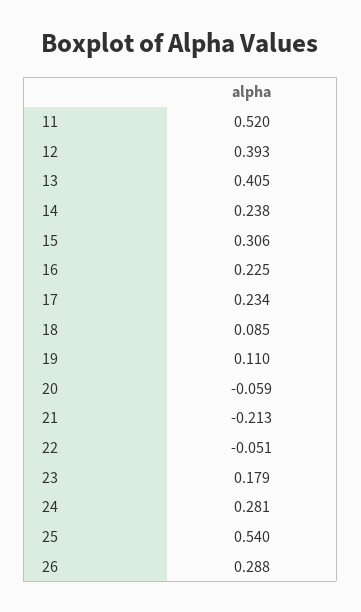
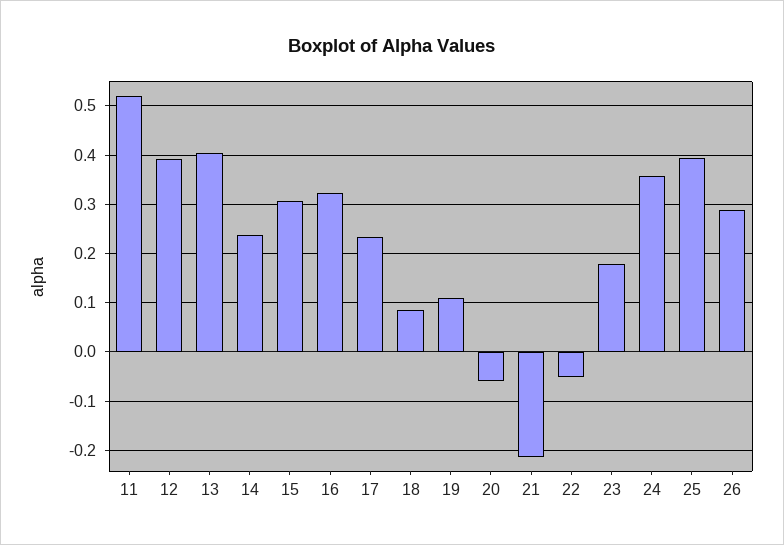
  {
    "11": 0.52,
    "12": 0.393,
    "13": 0.405,
    "14": 0.238,
    "15": 0.306,
-   "16": 0.225,
+   "16": 0.32,
    "17": 0.234,
    "18": 0.085,
    "19": 0.11,
    "20": -0.059,
    "21": -0.213,
    "22": -0.051,
    "23": 0.179,
-   "24": 0.281,
+   "24": 0.36,
-   "25": 0.54,
+   "25": 0.4,
    "26": 0.288
  }

